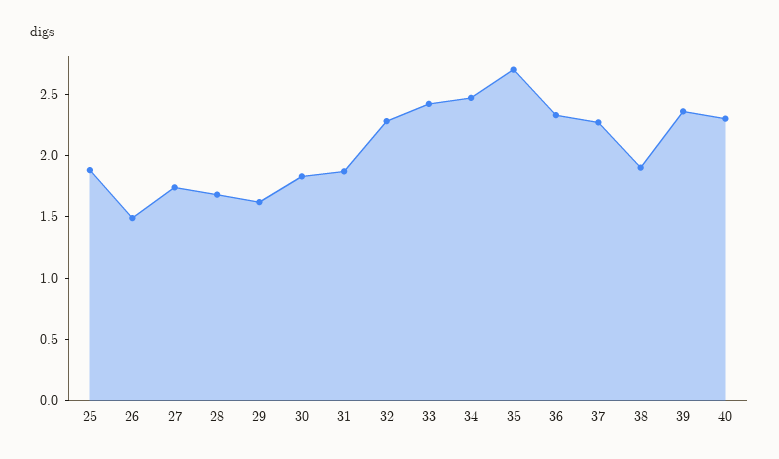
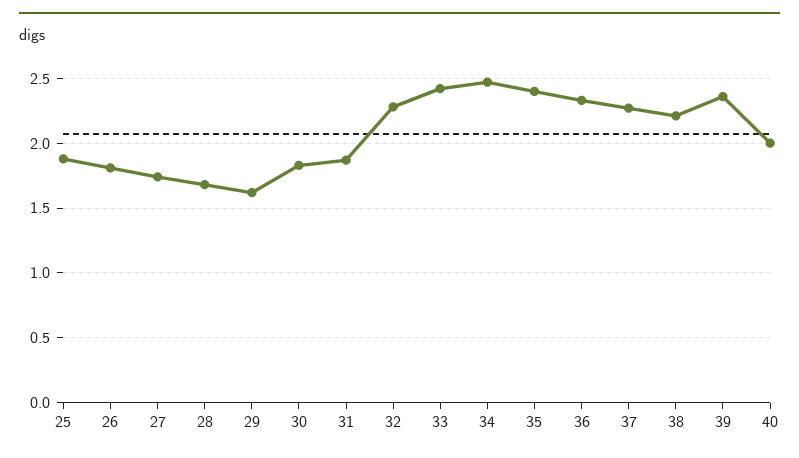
  {
    "25": 1.9,
-   "26": 1.5,
+   "26": 1.8,
    "27": 1.75,
    "28": 1.7,
    "29": 1.6,
    "30": 1.85,
    "31": 1.85,
    "32": 2.3,
    "33": 2.4,
    "34": 2.45,
-   "35": 2.7,
+   "35": 2.4,
    "36": 2.35,
    "37": 2.25,
-   "38": 1.9,
+   "38": 2.2,
    "39": 2.35,
-   "40": 2.3
+   "40": 2
  }

